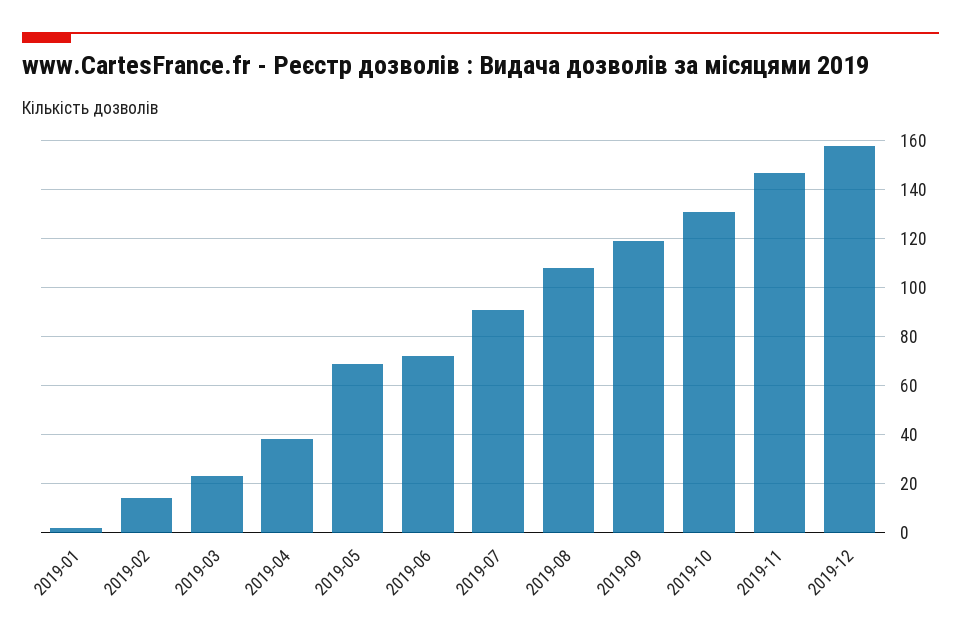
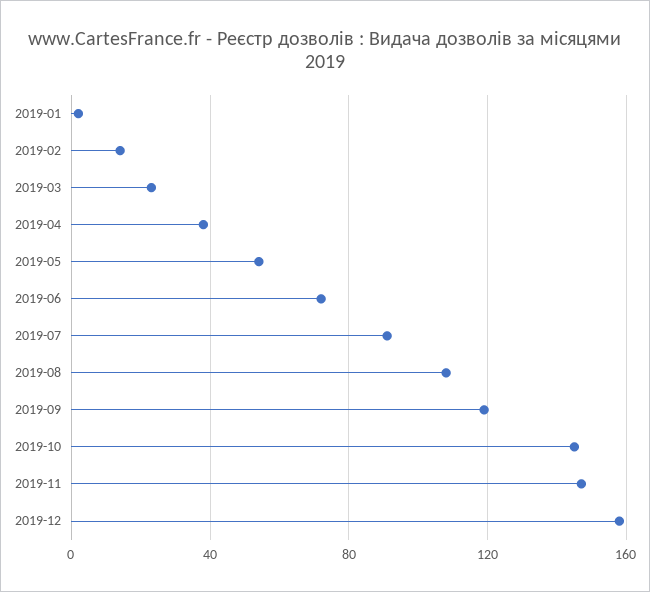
  {
    "2019-01": 0,
    "2019-02": 15,
    "2019-03": 25,
    "2019-04": 40,
-   "2019-05": 70,
+   "2019-05": 55,
    "2019-06": 70,
    "2019-07": 90,
    "2019-08": 110,
    "2019-09": 120,
-   "2019-10": 130,
+   "2019-10": 145,
    "2019-11": 145,
    "2019-12": 160
  }

